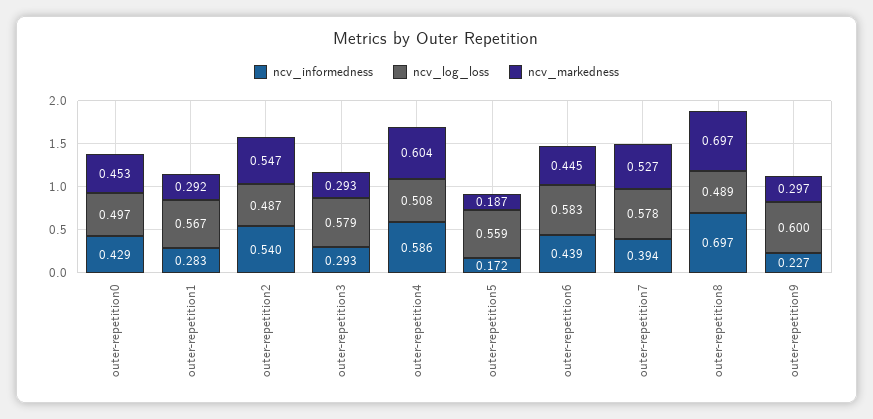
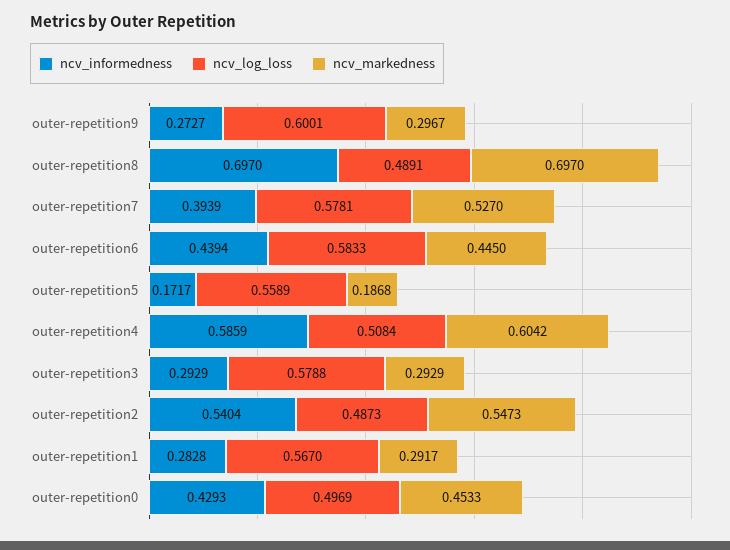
  {
    "ncv_informedness": {
      "outer-repetition0": 0.4293,
      "outer-repetition1": 0.2828,
      "outer-repetition2": 0.5404,
      "outer-repetition3": 0.2929,
      "outer-repetition4": 0.5859,
      "outer-repetition5": 0.1717,
      "outer-repetition6": 0.4394,
      "outer-repetition7": 0.3939,
      "outer-repetition8": 0.697,
-     "outer-repetition9": 0.227
+     "outer-repetition9": 0.2727
    },
    "ncv_log_loss": {
      "outer-repetition0": 0.4969,
      "outer-repetition1": 0.567,
      "outer-repetition2": 0.4873,
      "outer-repetition3": 0.5788,
      "outer-repetition4": 0.5084,
      "outer-repetition5": 0.5589,
      "outer-repetition6": 0.5833,
      "outer-repetition7": 0.5781,
      "outer-repetition8": 0.4891,
      "outer-repetition9": 0.6001
    },
    "ncv_markedness": {
      "outer-repetition0": 0.4533,
      "outer-repetition1": 0.2917,
      "outer-repetition2": 0.5473,
      "outer-repetition3": 0.2929,
      "outer-repetition4": 0.6042,
      "outer-repetition5": 0.1868,
      "outer-repetition6": 0.445,
      "outer-repetition7": 0.527,
      "outer-repetition8": 0.697,
      "outer-repetition9": 0.2967
    }
  }

